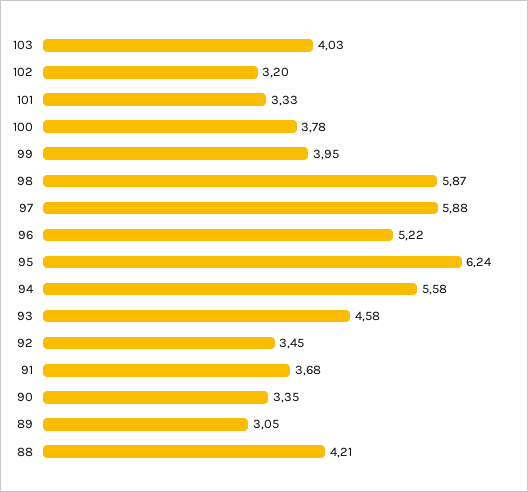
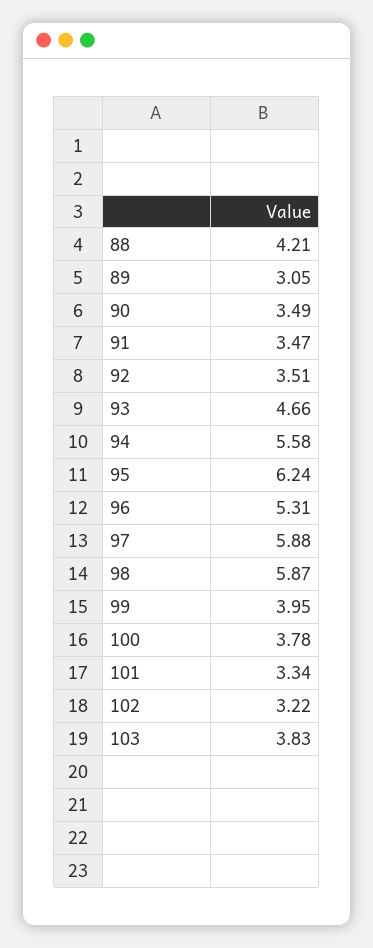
  {
-   "103": 4.03,
+   "103": 3.83,
-   "102": 3.2,
+   "102": 3.22,
-   "101": 3.33,
+   "101": 3.34,
    "100": 3.78,
    "99": 3.95,
    "98": 5.87,
    "97": 5.88,
-   "96": 5.22,
+   "96": 5.31,
    "95": 6.24,
    "94": 5.58,
-   "93": 4.58,
+   "93": 4.66,
-   "92": 3.45,
+   "92": 3.51,
-   "91": 3.68,
+   "91": 3.47,
-   "90": 3.35,
+   "90": 3.49,
    "89": 3.05,
    "88": 4.21
  }

